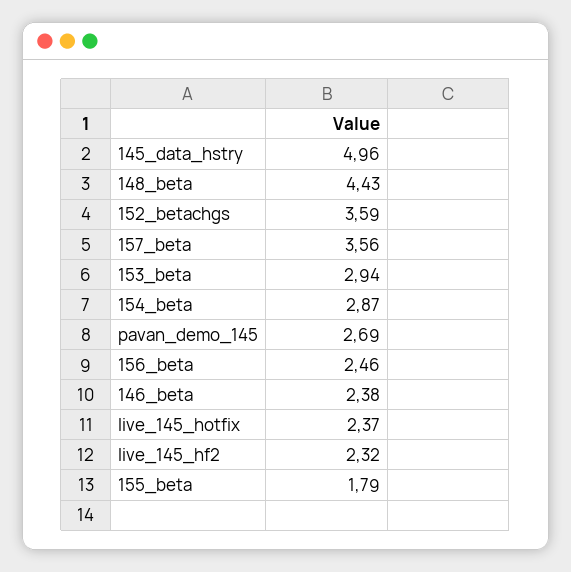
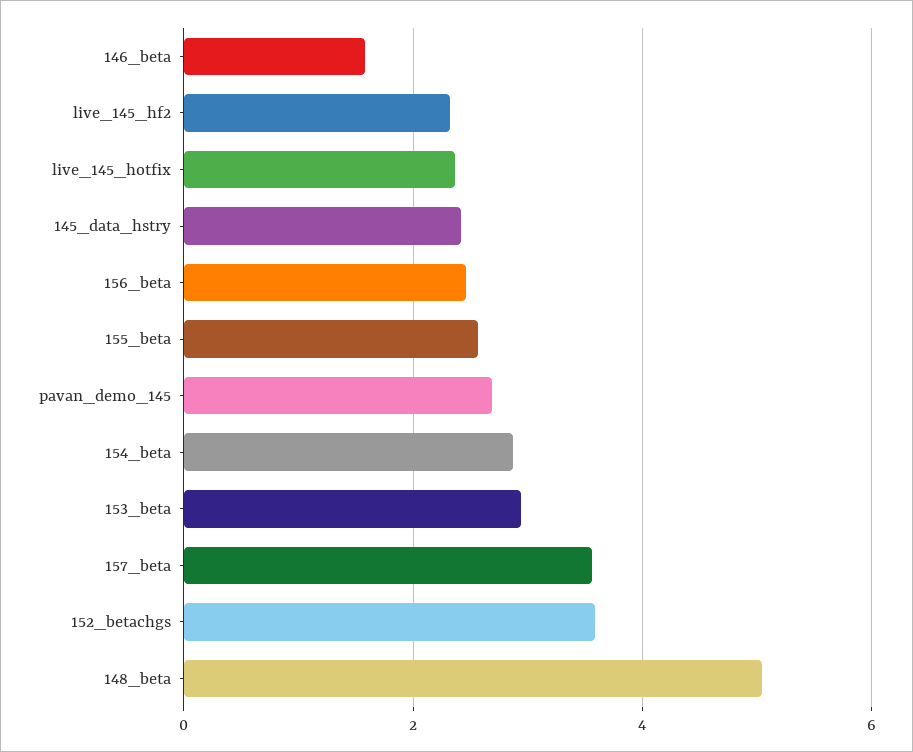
  {
-   "145_data_hstry": 4.96,
+   "145_data_hstry": 2.4,
-   "148_beta": 4.43,
+   "148_beta": 5,
    "152_betachgs": 3.59,
    "157_beta": 3.56,
    "153_beta": 2.94,
    "154_beta": 2.87,
    "pavan_demo_145": 2.69,
    "156_beta": 2.46,
-   "146_beta": 2.38,
+   "146_beta": 1.6,
    "live_145_hotfix": 2.37,
    "live_145_hf2": 2.32,
-   "155_beta": 1.79
+   "155_beta": 2.6
  }

